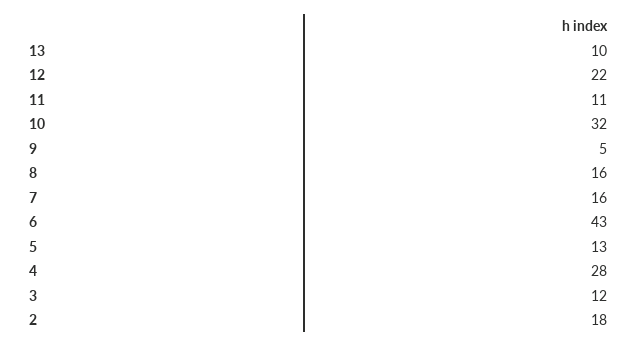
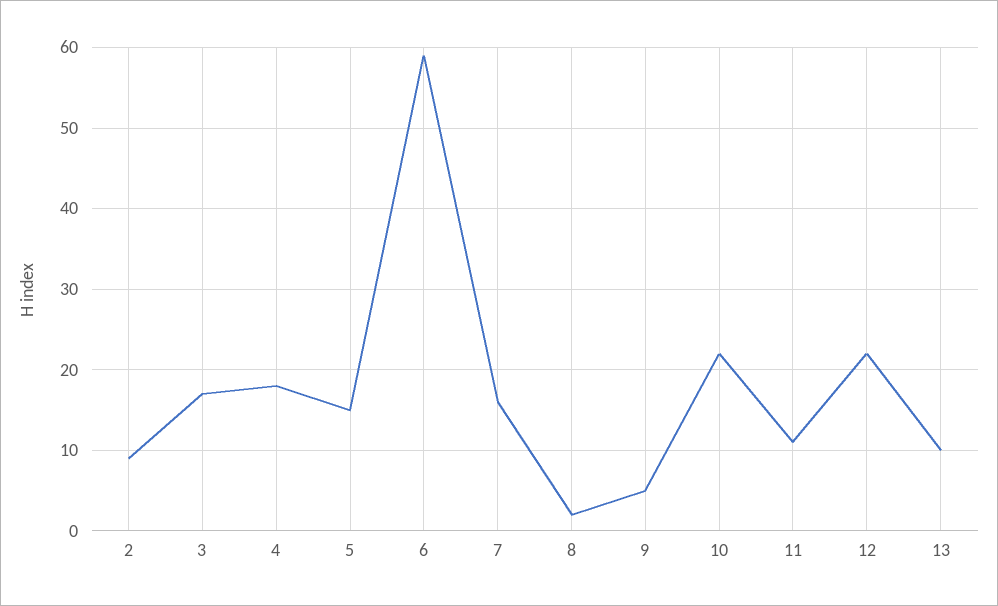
  {
    "13": 10,
    "12": 22,
    "11": 11,
-   "10": 32,
+   "10": 22,
    "9": 5,
-   "8": 16,
+   "8": 2,
    "7": 16,
-   "6": 43,
+   "6": 59,
-   "5": 13,
+   "5": 15,
-   "4": 28,
+   "4": 18,
-   "3": 12,
+   "3": 17,
-   "2": 18
+   "2": 9
  }

